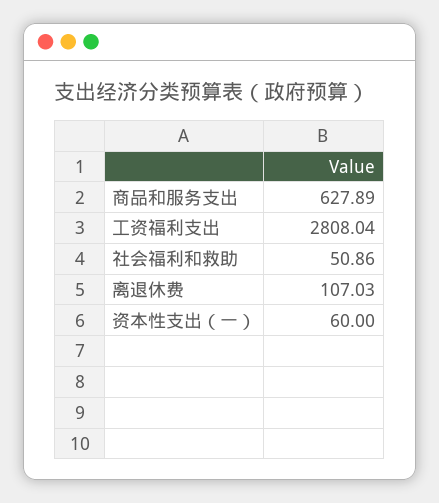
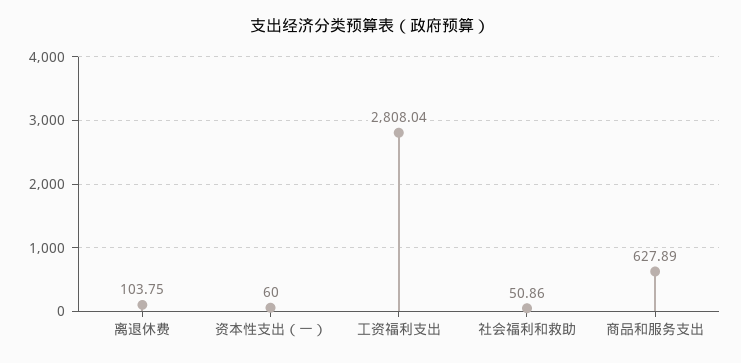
  {
    "商品和服务支出": 627.89,
    "工资福利支出": 2808.04,
    "社会福利和救助": 50.86,
-   "离退休费": 107.03,
+   "离退休费": 103.75,
    "资本性支出（一）": 60
  }

